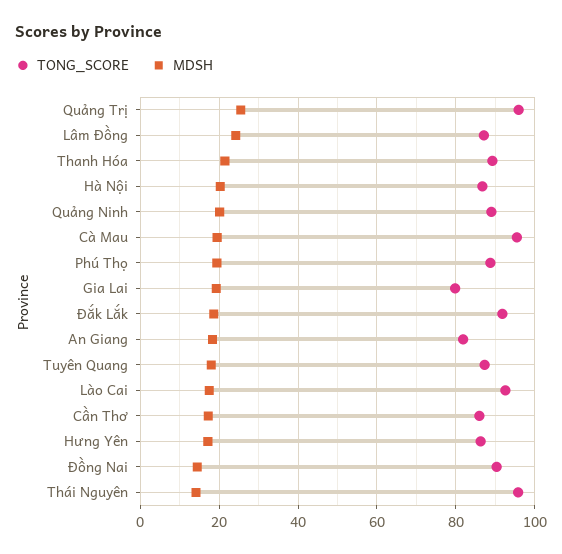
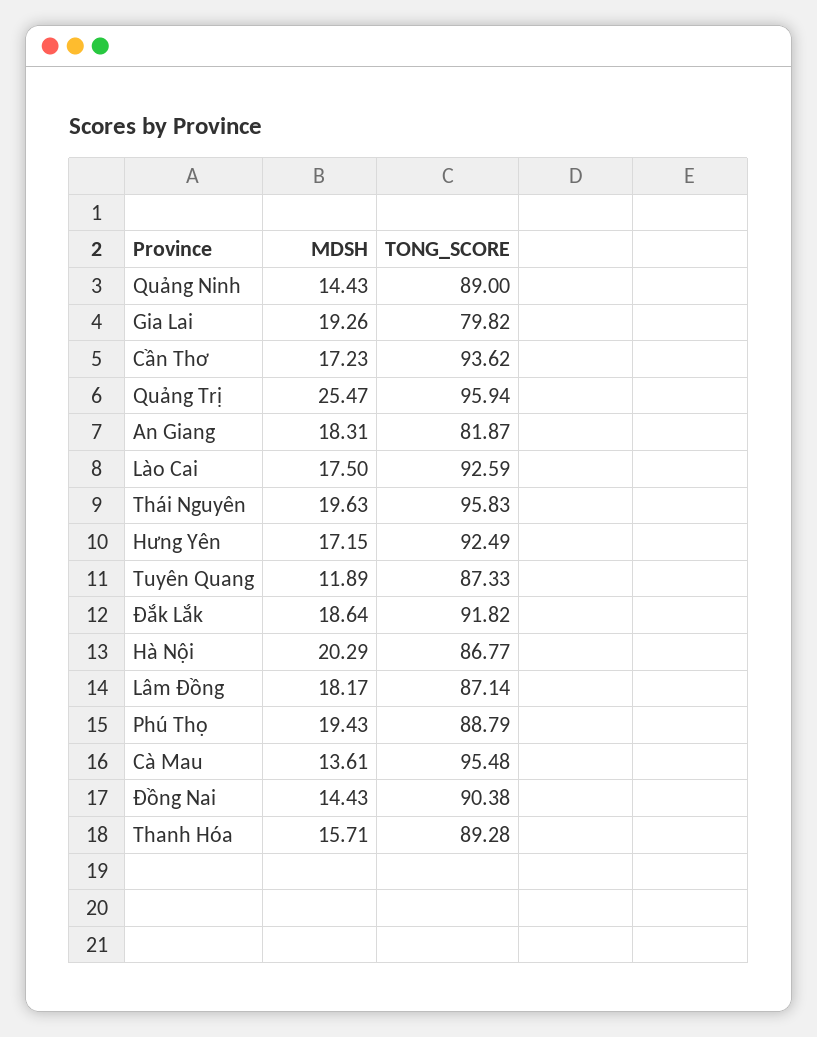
  {
    "TONG_SCORE": {
      "Quảng Trị": 95.94,
      "Lâm Đồng": 87.14,
      "Thanh Hóa": 89.28,
      "Hà Nội": 86.77,
      "Quảng Ninh": 89,
      "Cà Mau": 95.48,
      "Phú Thọ": 88.79,
      "Gia Lai": 79.82,
      "Đắk Lắk": 91.82,
      "An Giang": 81.87,
      "Tuyên Quang": 87.33,
      "Lào Cai": 92.59,
-     "Cần Thơ": 86,
+     "Cần Thơ": 93.62,
-     "Hưng Yên": 86,
+     "Hưng Yên": 92.49,
      "Đồng Nai": 90.38,
      "Thái Nguyên": 95.83
    },
    "MDSH": {
      "Quảng Trị": 25.47,
-     "Lâm Đồng": 24,
+     "Lâm Đồng": 18.17,
-     "Thanh Hóa": 22,
+     "Thanh Hóa": 15.71,
      "Hà Nội": 20.29,
-     "Quảng Ninh": 20,
+     "Quảng Ninh": 14.43,
-     "Cà Mau": 20,
+     "Cà Mau": 13.61,
      "Phú Thọ": 19.43,
      "Gia Lai": 19.26,
      "Đắk Lắk": 18.64,
      "An Giang": 18.31,
-     "Tuyên Quang": 18,
+     "Tuyên Quang": 11.89,
      "Lào Cai": 17.5,
      "Cần Thơ": 17.23,
      "Hưng Yên": 17.15,
      "Đồng Nai": 14.43,
-     "Thái Nguyên": 14
+     "Thái Nguyên": 19.63
    }
  }

